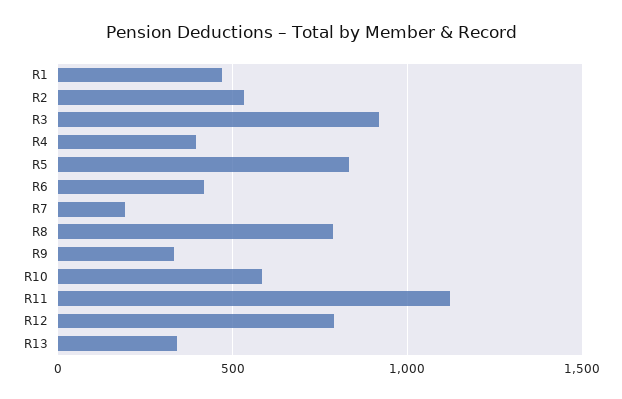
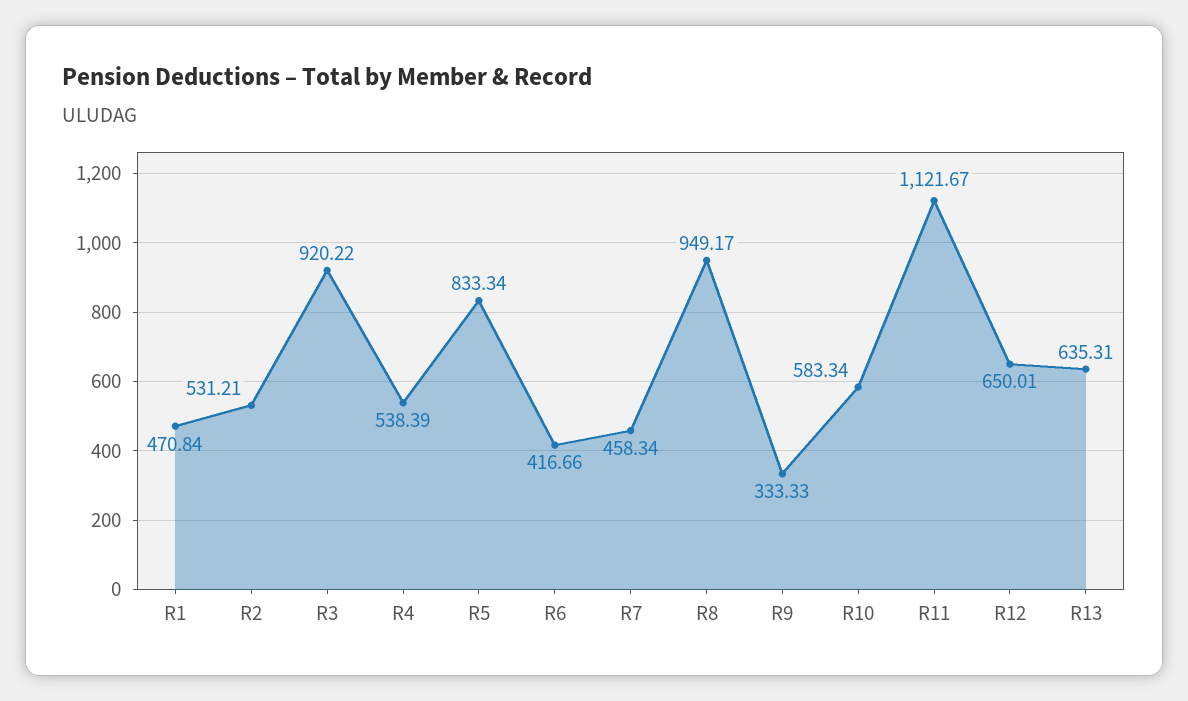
  {
    "R1": 470.84,
    "R2": 531.21,
    "R3": 920.22,
-   "R4": 400,
+   "R4": 538.39,
    "R5": 833.34,
    "R6": 416.66,
-   "R7": 200,
+   "R7": 458.34,
-   "R8": 800,
+   "R8": 949.17,
    "R9": 333.33,
    "R10": 583.34,
    "R11": 1121.67,
-   "R12": 800,
+   "R12": 650.01,
-   "R13": 350
+   "R13": 635.31
  }

